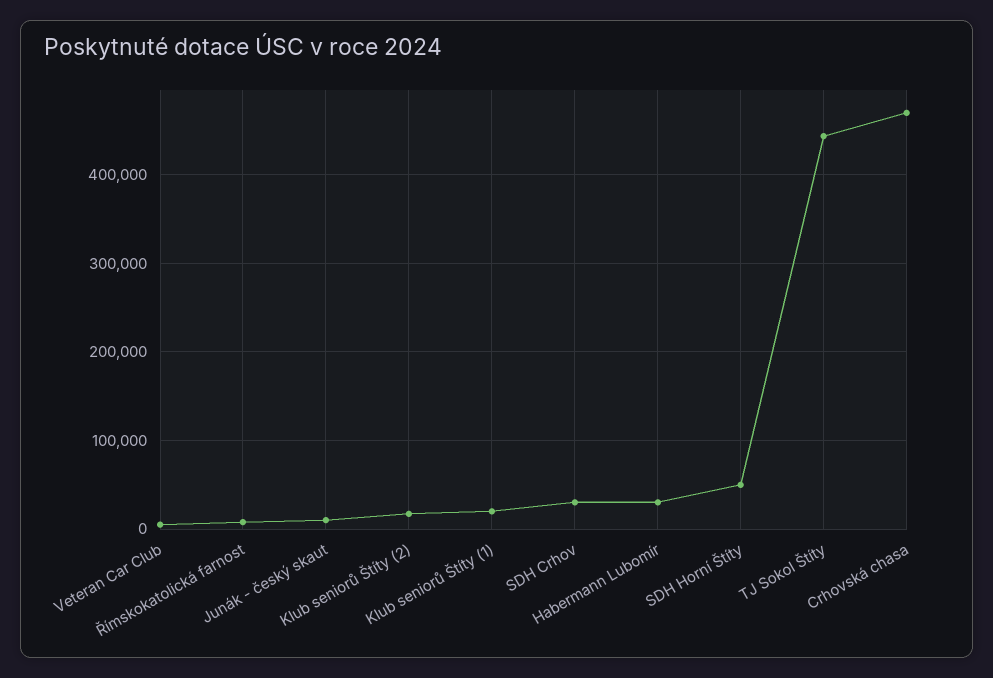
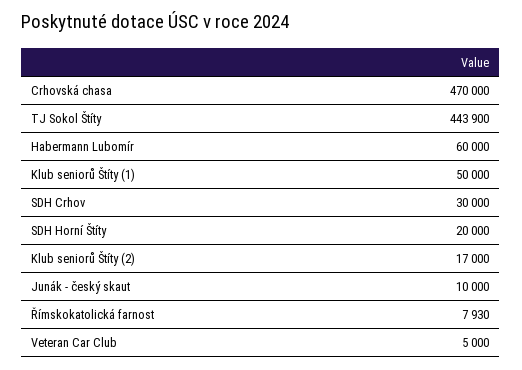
  {
    "Veteran Car Club": 5000,
    "Římskokatolická farnost": 7930,
    "Junák - český skaut": 10000,
    "Klub seniorů Štíty (2)": 17000,
-   "Klub seniorů Štíty (1)": 20000,
+   "Klub seniorů Štíty (1)": 50000,
    "SDH Crhov": 30000,
-   "Habermann Lubomír": 30000,
+   "Habermann Lubomír": 60000,
-   "SDH Horní Štíty": 50000,
+   "SDH Horní Štíty": 20000,
    "TJ Sokol Štíty": 443900,
    "Crhovská chasa": 470000
  }

